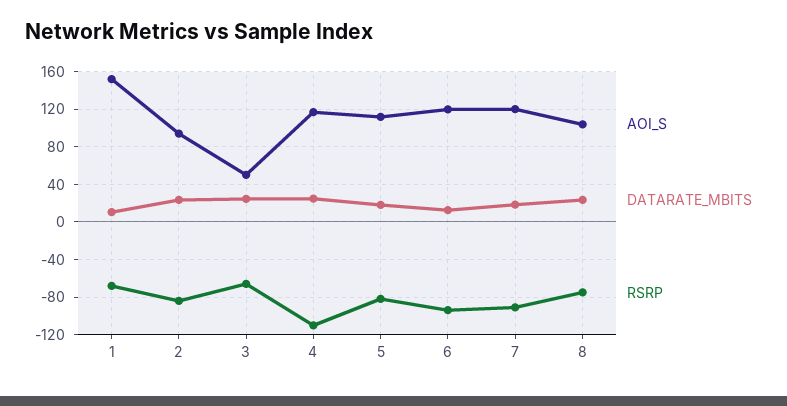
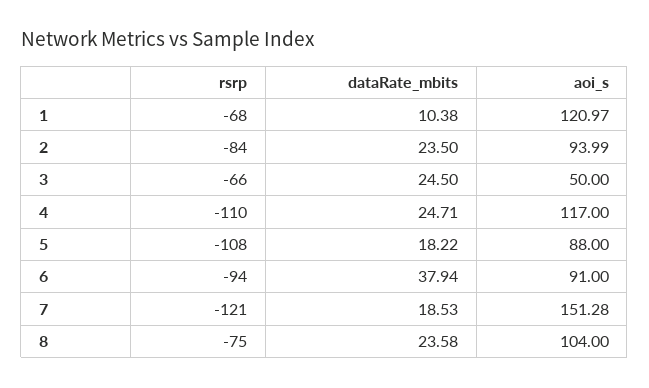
  {
    "AOI_S": {
-     "1": 150,
+     "1": 120.97,
      "2": 93.99,
      "3": 50,
      "4": 117,
-     "5": 110,
+     "5": 88,
-     "6": 120,
+     "6": 91,
-     "7": 120,
+     "7": 151.28,
      "8": 104
    },
    "DATARATE_MBITS": {
      "1": 10.38,
      "2": 23.5,
      "3": 24.5,
      "4": 24.71,
      "5": 18.22,
-     "6": 10,
+     "6": 37.94,
      "7": 18.53,
      "8": 23.58
    },
    "RSRP": {
      "1": -68,
      "2": -84,
      "3": -66,
      "4": -110,
-     "5": -80,
+     "5": -108,
      "6": -94,
-     "7": -90,
+     "7": -121,
      "8": -75
    }
  }

